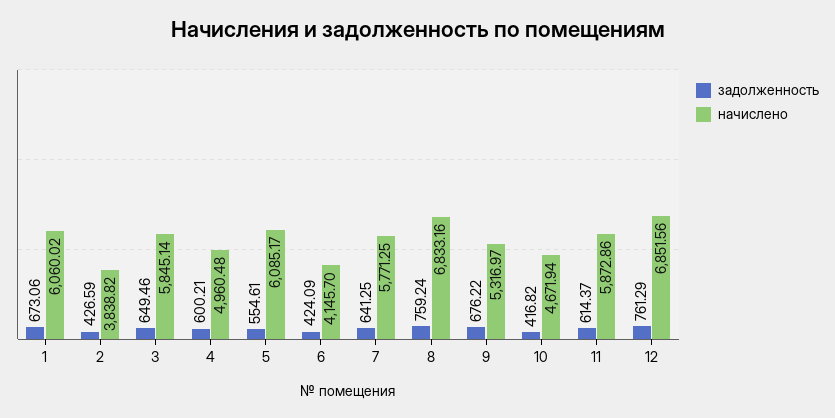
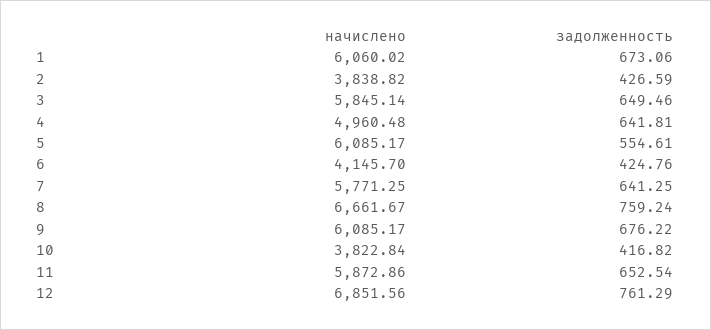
  {
    "задолженность": {
      "1": 673.06,
      "2": 426.59,
      "3": 649.46,
-     "4": 600.21,
+     "4": 641.81,
      "5": 554.61,
-     "6": 424.09,
+     "6": 424.76,
      "7": 641.25,
      "8": 759.24,
      "9": 676.22,
      "10": 416.82,
-     "11": 614.37,
+     "11": 652.54,
      "12": 761.29
    },
    "начислено": {
      "1": 6060.02,
      "2": 3838.82,
      "3": 5845.14,
      "4": 4960.48,
      "5": 6085.17,
      "6": 4145.7,
      "7": 5771.25,
-     "8": 6833.16,
+     "8": 6661.67,
-     "9": 5316.97,
+     "9": 6085.17,
-     "10": 4671.94,
+     "10": 3822.84,
      "11": 5872.86,
      "12": 6851.56
    }
  }

